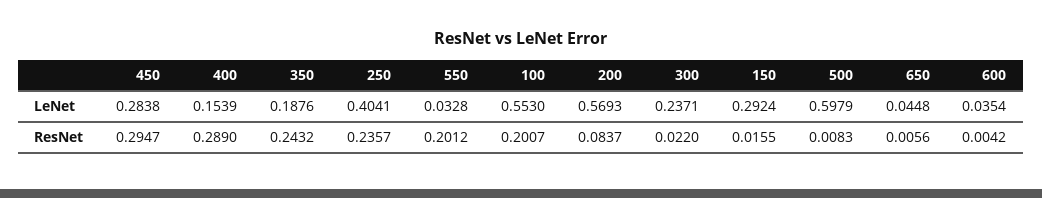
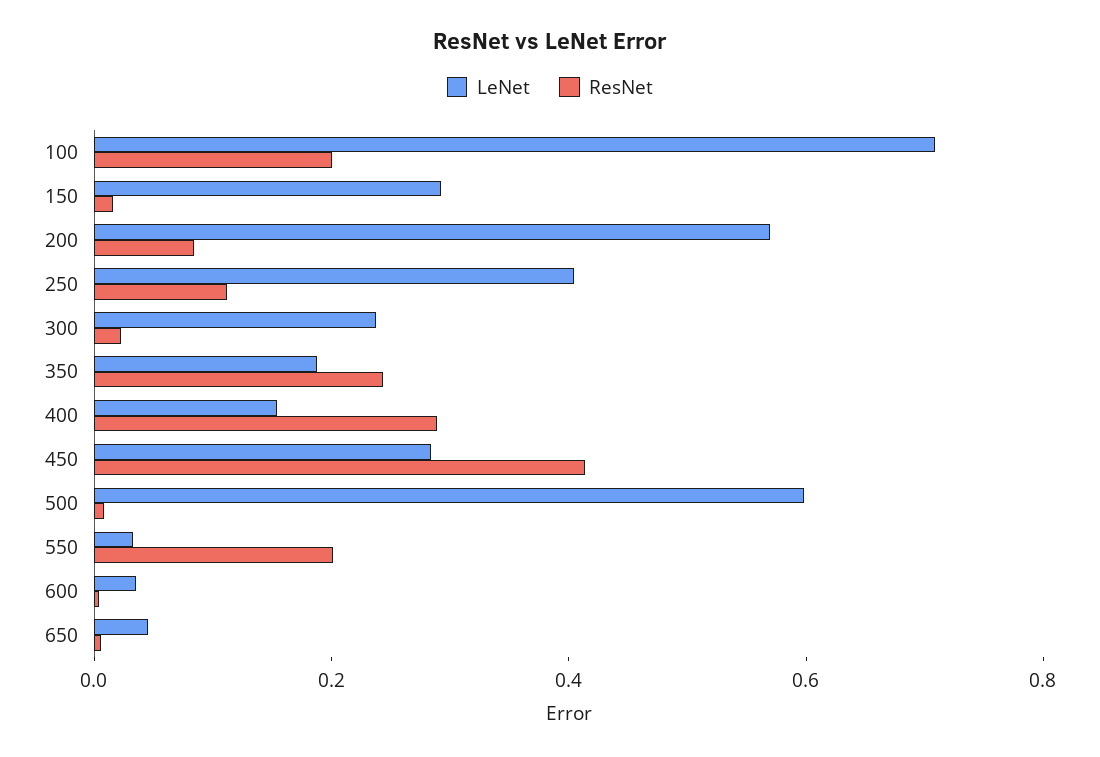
  {
    "LeNet": {
      "450": 0.2838,
      "400": 0.1539,
      "350": 0.1876,
      "250": 0.4041,
      "550": 0.0328,
-     "100": 0.553,
+     "100": 0.7,
      "200": 0.5693,
      "300": 0.2371,
      "150": 0.2924,
      "500": 0.5979,
      "650": 0.0448,
      "600": 0.0354
    },
    "ResNet": {
-     "450": 0.2947,
+     "450": 0.4,
      "400": 0.289,
      "350": 0.2432,
-     "250": 0.2357,
+     "250": 0.1,
      "550": 0.2012,
      "100": 0.2007,
      "200": 0.0837,
      "300": 0.022,
      "150": 0.0155,
      "500": 0.0083,
      "650": 0.0056,
      "600": 0.0042
    }
  }

